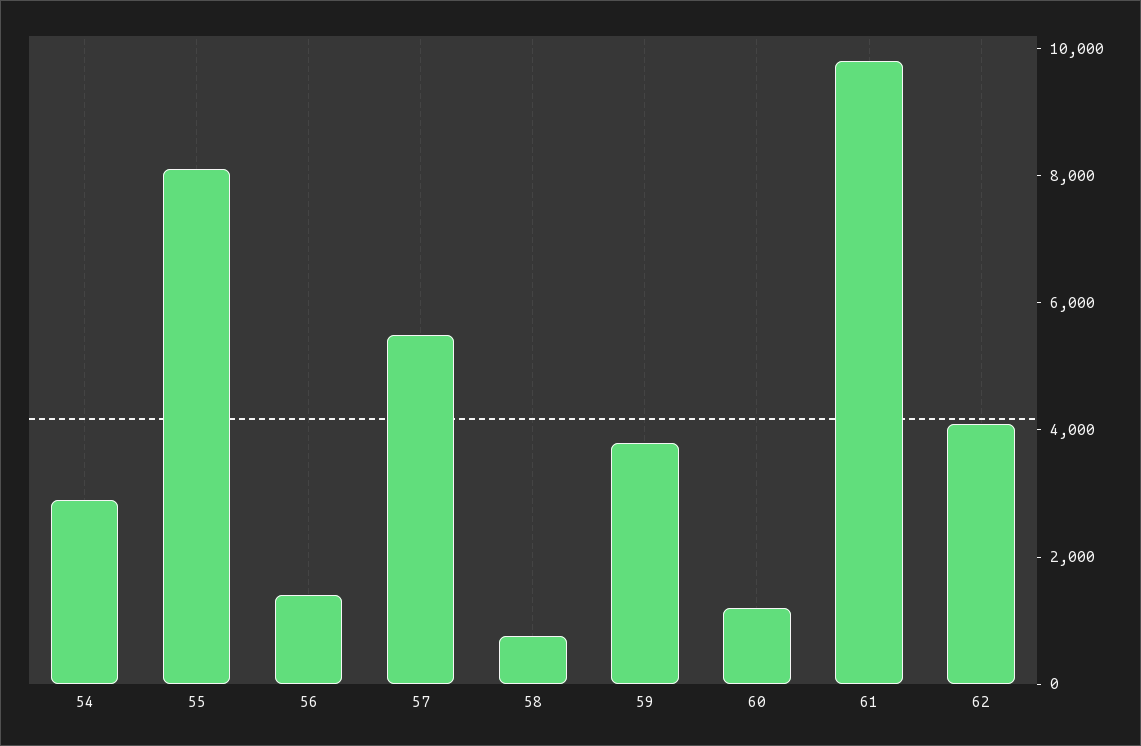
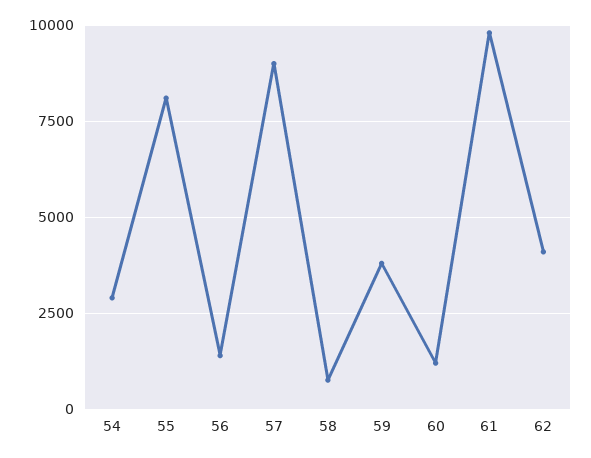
  {
    "54": 3000,
    "55": 8000,
    "56": 1500,
-   "57": 5500,
+   "57": 9000,
    "58": 750,
    "59": 3750,
    "60": 1250,
    "61": 9750,
    "62": 4000
  }

